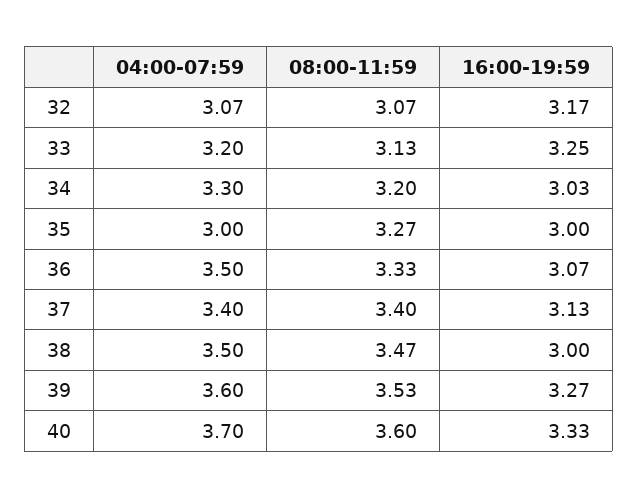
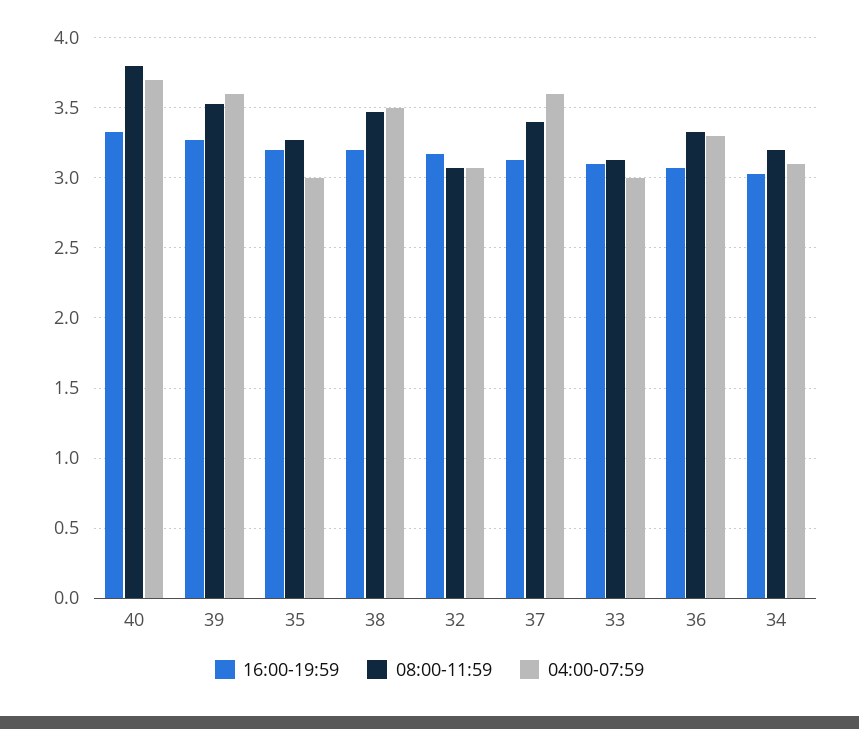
  {
    "04:00-07:59": {
      "32": 3.07,
-     "33": 3.2,
+     "33": 3,
-     "34": 3.3,
+     "34": 3.1,
      "35": 3,
-     "36": 3.5,
+     "36": 3.3,
-     "37": 3.4,
+     "37": 3.6,
      "38": 3.5,
      "39": 3.6,
      "40": 3.7
    },
    "08:00-11:59": {
      "32": 3.07,
      "33": 3.13,
      "34": 3.2,
      "35": 3.27,
      "36": 3.33,
      "37": 3.4,
      "38": 3.47,
      "39": 3.53,
-     "40": 3.6
+     "40": 3.8
    },
    "16:00-19:59": {
      "32": 3.17,
-     "33": 3.25,
+     "33": 3.1,
      "34": 3.03,
-     "35": 3,
+     "35": 3.2,
      "36": 3.07,
      "37": 3.13,
-     "38": 3,
+     "38": 3.2,
      "39": 3.27,
      "40": 3.33
    }
  }

